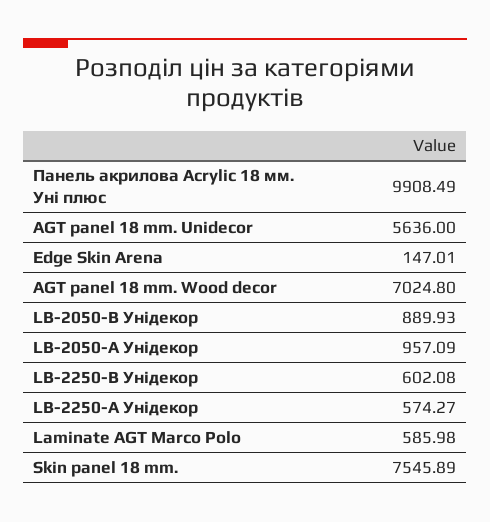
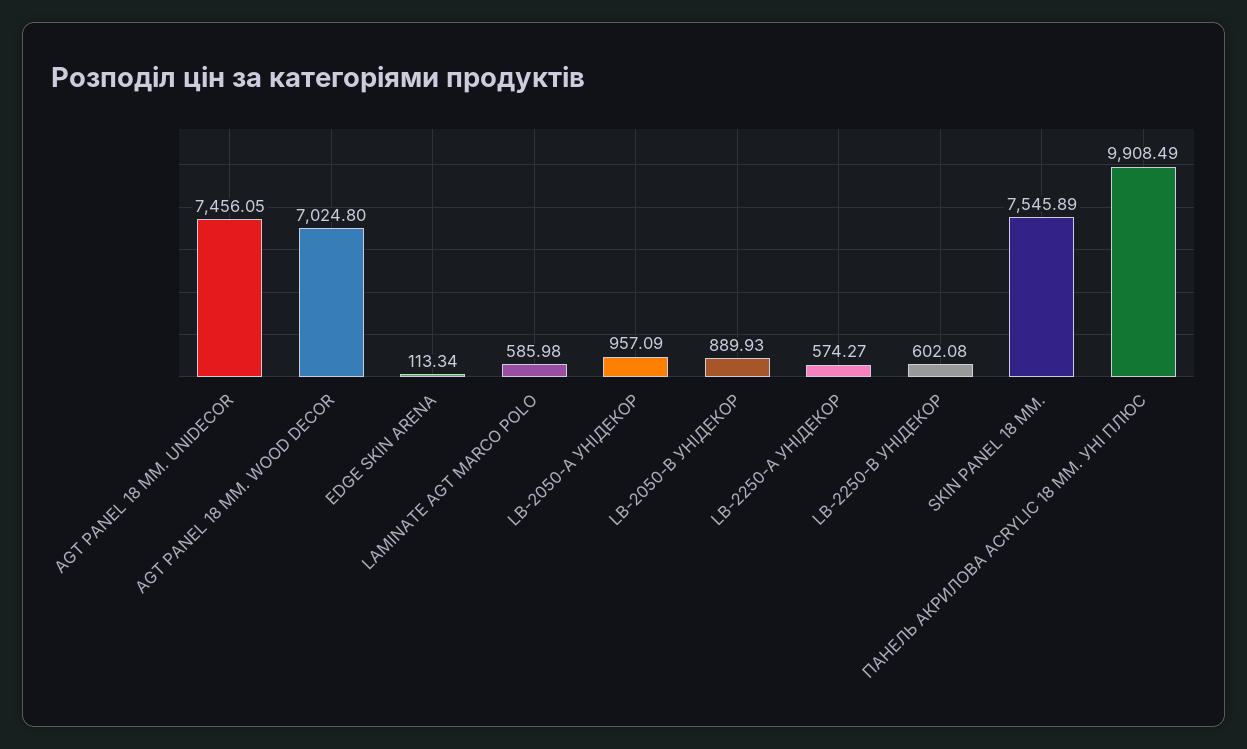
  {
    "Панель акрилова Acrylic 18 мм. Уні плюс": 9908.49,
-   "AGT panel 18 mm. Unidecor": 5636,
+   "AGT panel 18 mm. Unidecor": 7456.05,
-   "Edge Skin Arena": 147.01,
+   "Edge Skin Arena": 113.34,
    "AGT panel 18 mm. Wood decor": 7024.8,
    "LB-2050-В Унідекор": 889.93,
    "LB-2050-А Унідекор": 957.09,
    "LB-2250-В Унідекор": 602.08,
    "LB-2250-А Унідекор": 574.27,
    "Laminate AGT Marco Polo": 585.98,
    "Skin panel 18 mm.": 7545.89
  }

